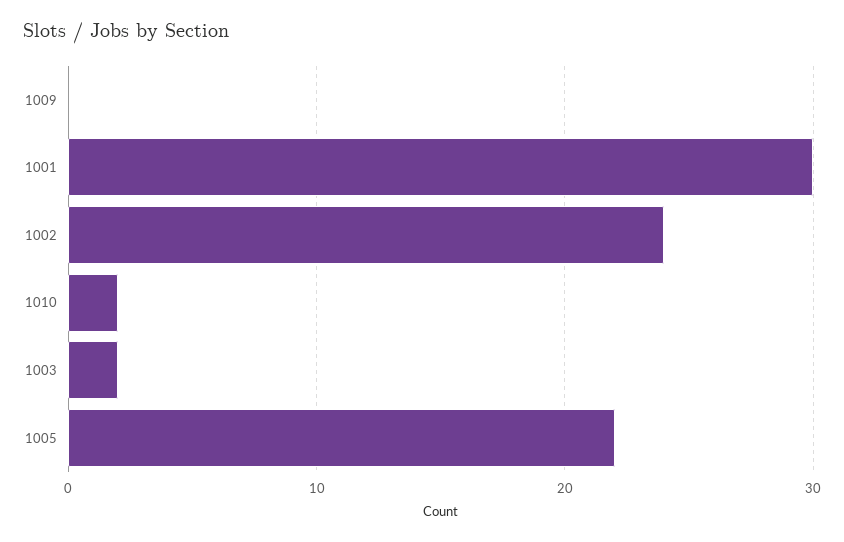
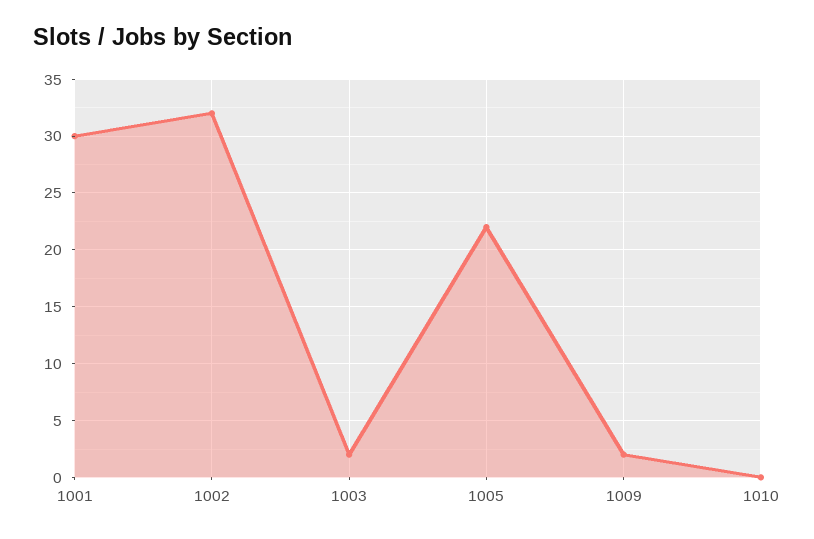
  {
-   "1009": 0,
+   "1009": 2,
    "1001": 30,
-   "1002": 24,
+   "1002": 32,
-   "1010": 2,
+   "1010": 0,
    "1003": 2,
    "1005": 22
  }

